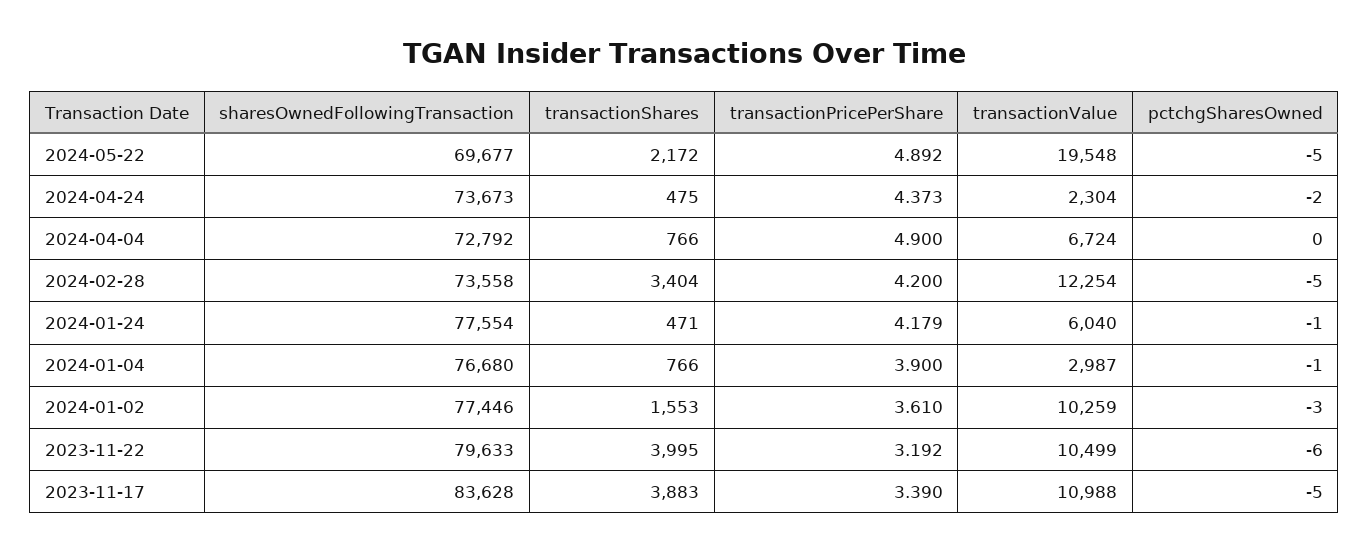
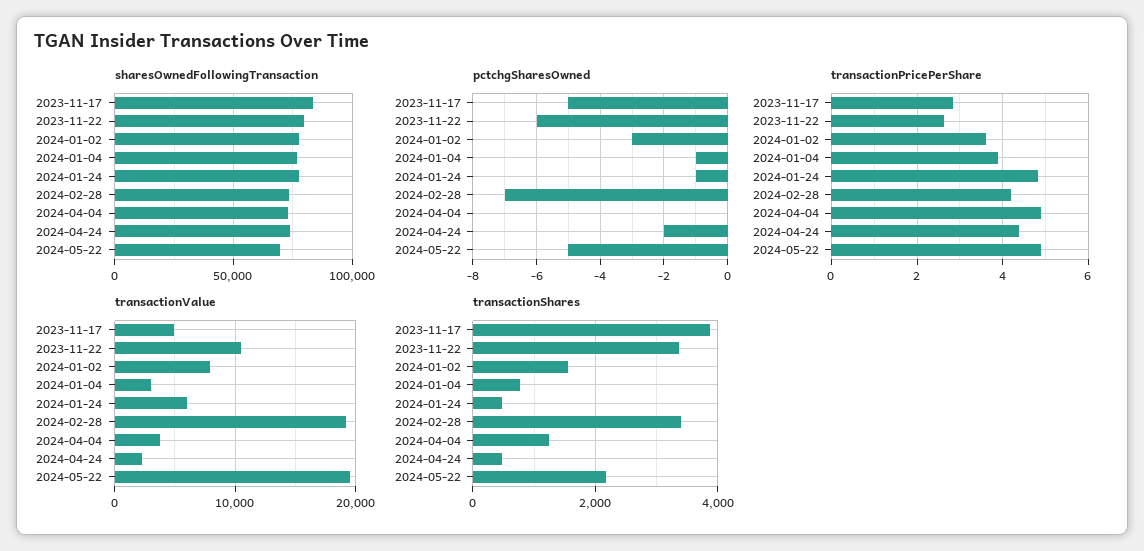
  {
    "sharesOwnedFollowingTransaction": {
      "2024-05-22": 69677,
      "2024-04-24": 73673,
      "2024-04-04": 72792,
      "2024-02-28": 73558,
      "2024-01-24": 77554,
      "2024-01-04": 76680,
      "2024-01-02": 77446,
      "2023-11-22": 79633,
      "2023-11-17": 83628
    },
    "transactionShares": {
      "2024-05-22": 2172,
      "2024-04-24": 475,
-     "2024-04-04": 766,
+     "2024-04-04": 1200,
      "2024-02-28": 3404,
      "2024-01-24": 471,
      "2024-01-04": 766,
      "2024-01-02": 1553,
-     "2023-11-22": 3995,
+     "2023-11-22": 3400,
      "2023-11-17": 3883
    },
    "transactionPricePerShare": {
      "2024-05-22": 4.892,
      "2024-04-24": 4.373,
      "2024-04-04": 4.9,
      "2024-02-28": 4.2,
-     "2024-01-24": 4.179,
+     "2024-01-24": 4.8,
      "2024-01-04": 3.9,
      "2024-01-02": 3.61,
-     "2023-11-22": 3.192,
+     "2023-11-22": 2.6,
-     "2023-11-17": 3.39
+     "2023-11-17": 2.8
    },
    "transactionValue": {
      "2024-05-22": 19548,
      "2024-04-24": 2304,
-     "2024-04-04": 6724,
+     "2024-04-04": 4000,
-     "2024-02-28": 12254,
+     "2024-02-28": 19000,
      "2024-01-24": 6040,
      "2024-01-04": 2987,
-     "2024-01-02": 10259,
+     "2024-01-02": 8000,
      "2023-11-22": 10499,
-     "2023-11-17": 10988
+     "2023-11-17": 5000
    },
    "pctchgSharesOwned": {
      "2024-05-22": -5,
      "2024-04-24": -2,
      "2024-04-04": 0,
-     "2024-02-28": -5,
+     "2024-02-28": -7,
      "2024-01-24": -1,
      "2024-01-04": -1,
      "2024-01-02": -3,
      "2023-11-22": -6,
      "2023-11-17": -5
    }
  }

